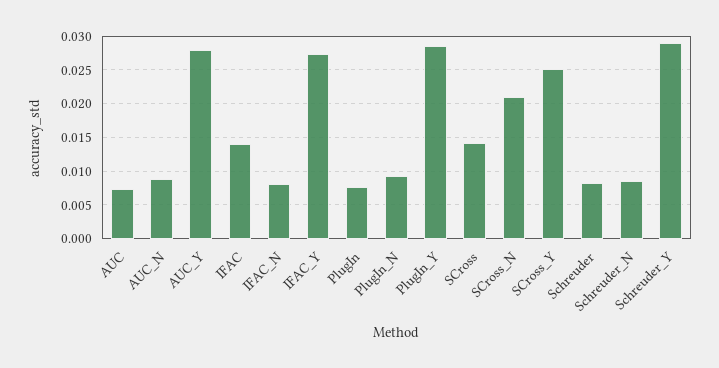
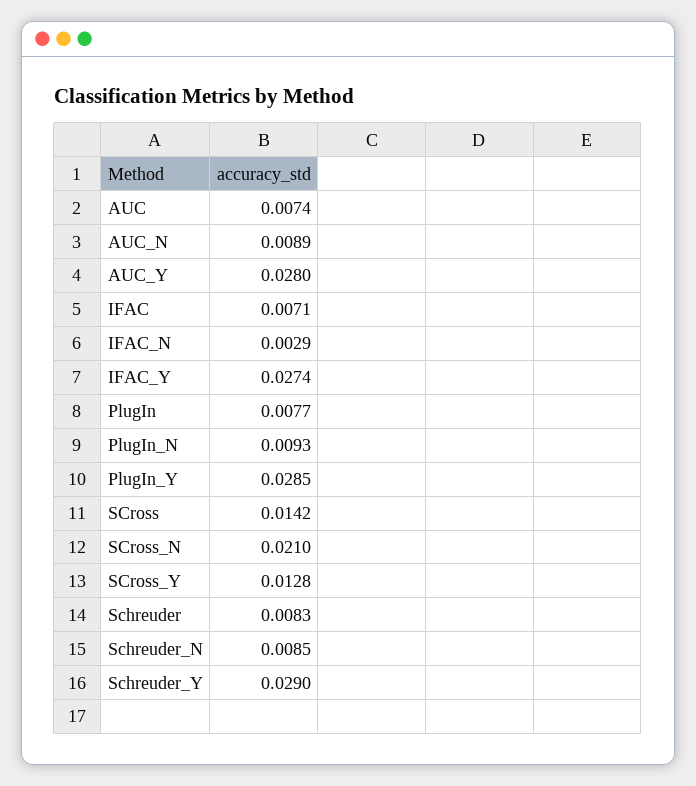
  {
    "AUC": 0.0074,
    "AUC_N": 0.0089,
    "AUC_Y": 0.028,
-   "IFAC": 0.014,
+   "IFAC": 0.0071,
-   "IFAC_N": 0.008,
+   "IFAC_N": 0.0029,
    "IFAC_Y": 0.0274,
    "PlugIn": 0.0077,
    "PlugIn_N": 0.0093,
    "PlugIn_Y": 0.0285,
    "SCross": 0.0142,
    "SCross_N": 0.021,
-   "SCross_Y": 0.025,
+   "SCross_Y": 0.0128,
    "Schreuder": 0.0083,
    "Schreuder_N": 0.0085,
    "Schreuder_Y": 0.029
  }

